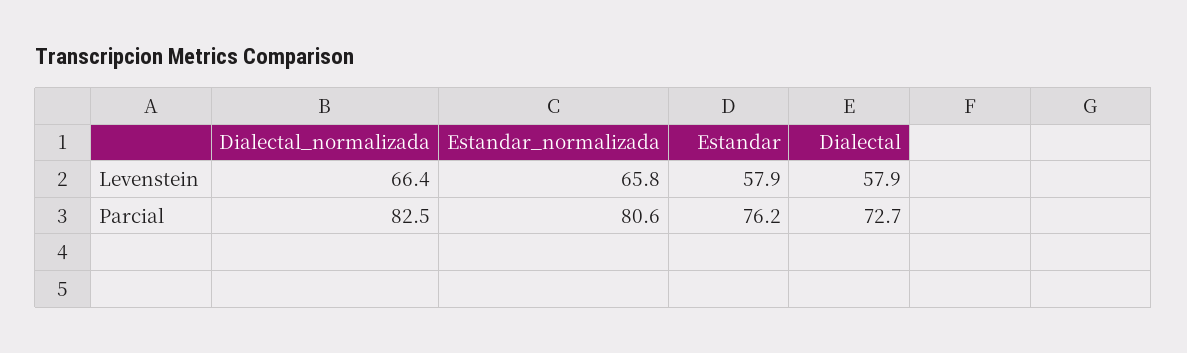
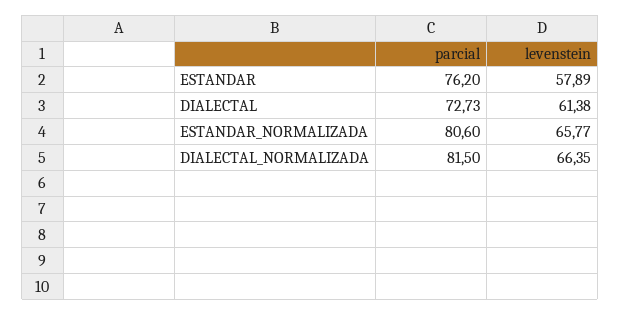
  {
    "Dialectal_normalizada": {
      "Levenstein": 66.35,
-     "Parcial": 82.5
+     "Parcial": 81.5
    },
    "Estandar_normalizada": {
      "Levenstein": 65.77,
      "Parcial": 80.6
    },
    "Estandar": {
      "Levenstein": 57.89,
      "Parcial": 76.2
    },
    "Dialectal": {
-     "Levenstein": 57.9,
+     "Levenstein": 61.38,
      "Parcial": 72.73
    }
  }

